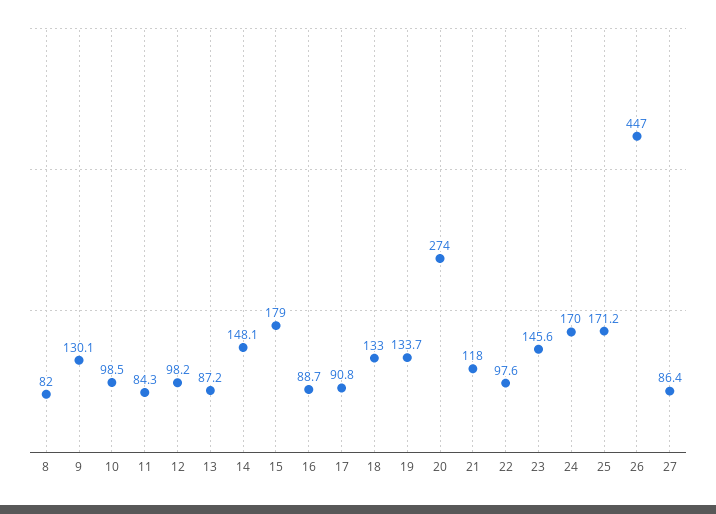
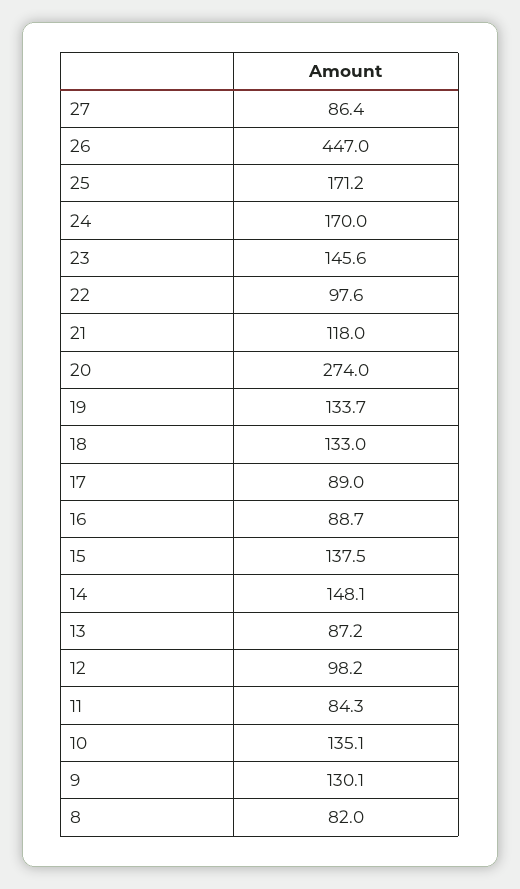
  {
    "8": 82,
    "9": 130.1,
-   "10": 98.5,
+   "10": 135.1,
    "11": 84.3,
    "12": 98.2,
    "13": 87.2,
    "14": 148.1,
-   "15": 179,
+   "15": 137.5,
    "16": 88.7,
-   "17": 90.8,
+   "17": 89,
    "18": 133,
    "19": 133.7,
    "20": 274,
    "21": 118,
    "22": 97.6,
    "23": 145.6,
    "24": 170,
    "25": 171.2,
    "26": 447,
    "27": 86.4
  }

